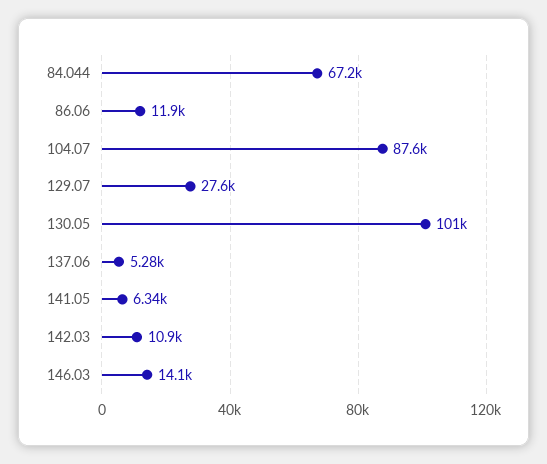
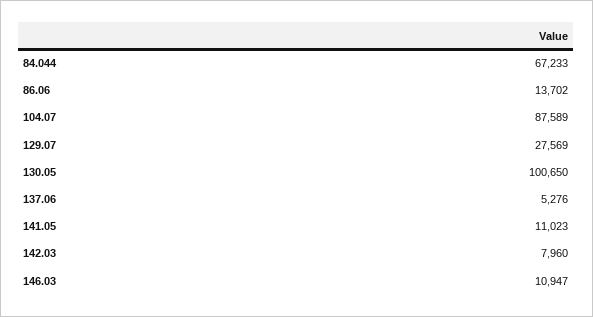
  {
    "84.044": 67233,
-   "86.06": 11900,
+   "86.06": 13702,
    "104.07": 87589,
    "129.07": 27569,
    "130.05": 100650,
    "137.06": 5276,
-   "141.05": 6340,
+   "141.05": 11023,
-   "142.03": 10900,
+   "142.03": 7960,
-   "146.03": 14100
+   "146.03": 10947
  }

